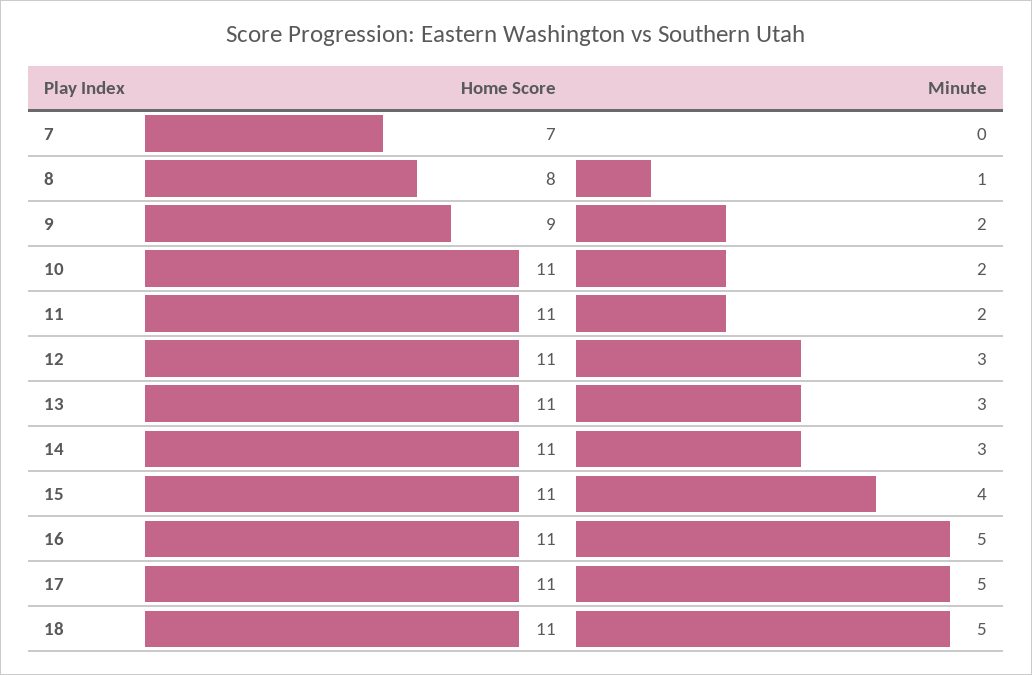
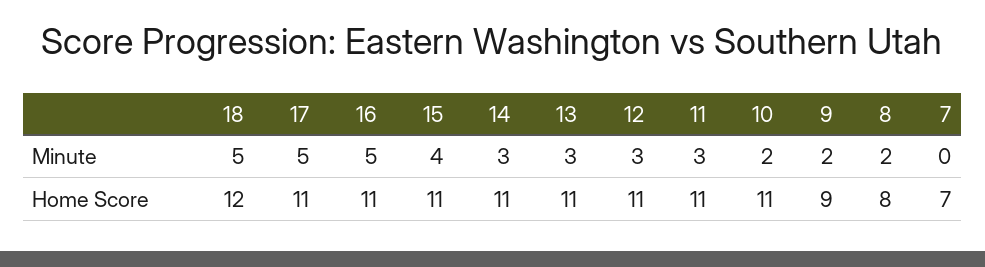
  {
    "Home Score": {
      "7": 7,
      "8": 8,
      "9": 9,
      "10": 11,
      "11": 11,
      "12": 11,
      "13": 11,
      "14": 11,
      "15": 11,
      "16": 11,
      "17": 11,
-     "18": 11
+     "18": 12
    },
    "Minute": {
      "7": 0,
-     "8": 1,
+     "8": 2,
      "9": 2,
      "10": 2,
-     "11": 2,
+     "11": 3,
      "12": 3,
      "13": 3,
      "14": 3,
      "15": 4,
      "16": 5,
      "17": 5,
      "18": 5
    }
  }

